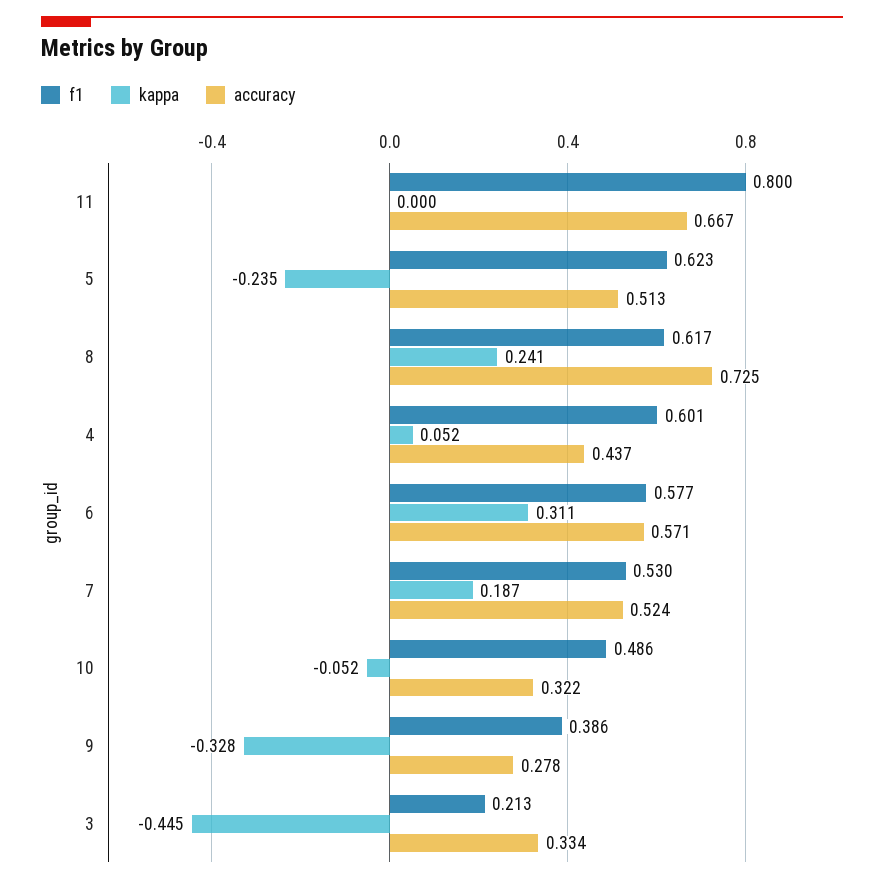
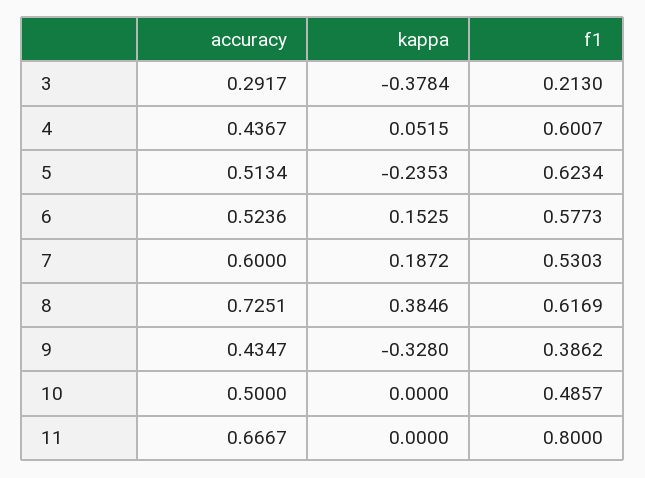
  {
    "f1": {
      "11": 0.8,
      "5": 0.6234,
      "8": 0.6169,
      "4": 0.6007,
      "6": 0.5773,
      "7": 0.5303,
      "10": 0.4857,
      "9": 0.3862,
      "3": 0.213
    },
    "kappa": {
      "11": 0,
      "5": -0.2353,
-     "8": 0.241,
+     "8": 0.3846,
      "4": 0.0515,
-     "6": 0.311,
+     "6": 0.1525,
      "7": 0.1872,
-     "10": -0.052,
+     "10": 0,
      "9": -0.328,
-     "3": -0.445
+     "3": -0.3784
    },
    "accuracy": {
      "11": 0.6667,
      "5": 0.5134,
      "8": 0.7251,
      "4": 0.4367,
-     "6": 0.571,
+     "6": 0.5236,
-     "7": 0.524,
+     "7": 0.6,
-     "10": 0.322,
+     "10": 0.5,
-     "9": 0.278,
+     "9": 0.4347,
-     "3": 0.334
+     "3": 0.2917
    }
  }

